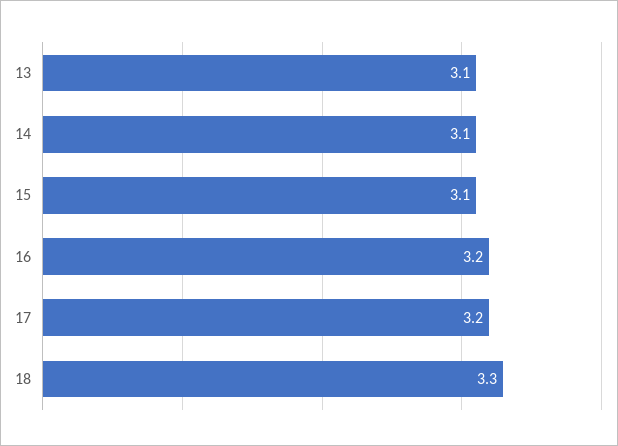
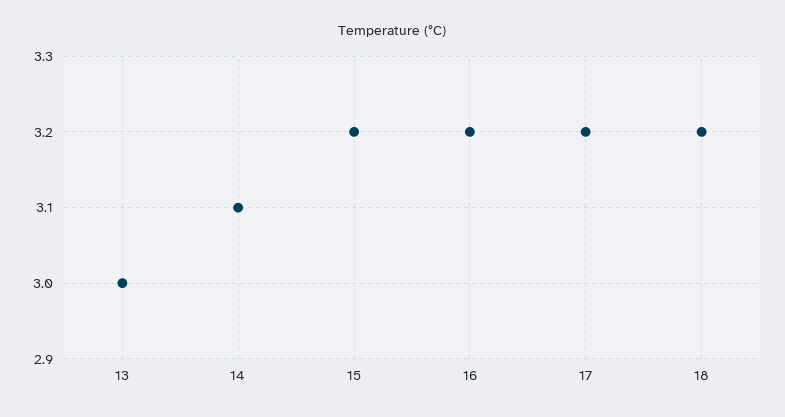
  {
-   "13": 3.1,
+   "13": 3,
    "14": 3.1,
-   "15": 3.1,
+   "15": 3.2,
    "16": 3.2,
    "17": 3.2,
-   "18": 3.3
+   "18": 3.2
  }

